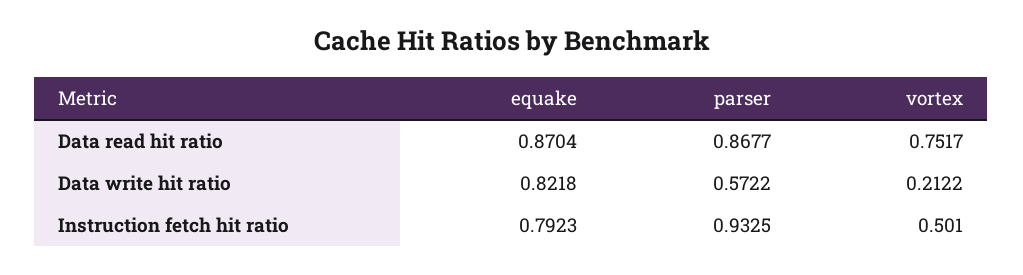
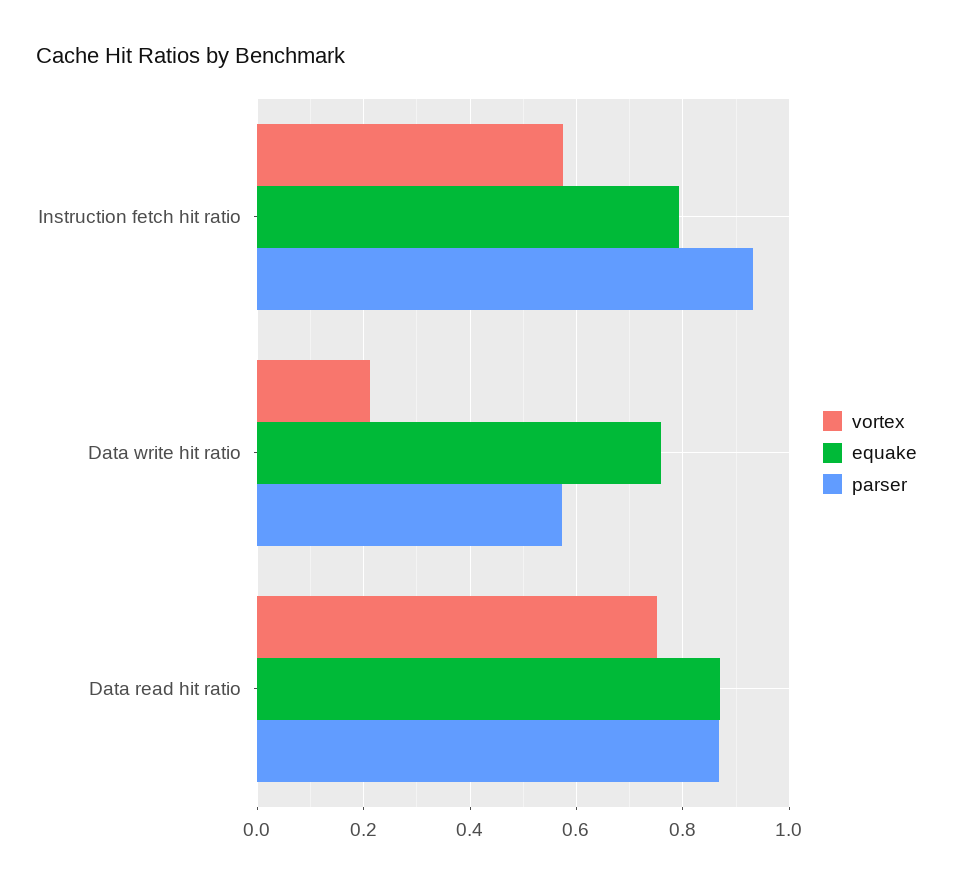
  {
    "equake": {
      "Data read hit ratio": 0.8704,
-     "Data write hit ratio": 0.8218,
+     "Data write hit ratio": 0.76,
      "Instruction fetch hit ratio": 0.7923
    },
    "parser": {
      "Data read hit ratio": 0.8677,
      "Data write hit ratio": 0.5722,
      "Instruction fetch hit ratio": 0.9325
    },
    "vortex": {
      "Data read hit ratio": 0.7517,
      "Data write hit ratio": 0.2122,
-     "Instruction fetch hit ratio": 0.501
+     "Instruction fetch hit ratio": 0.58
    }
  }

